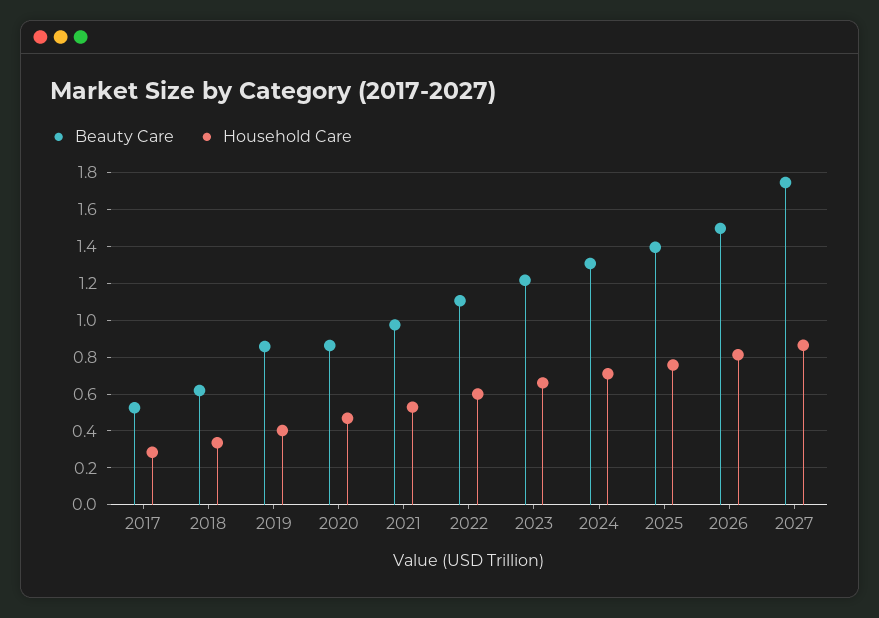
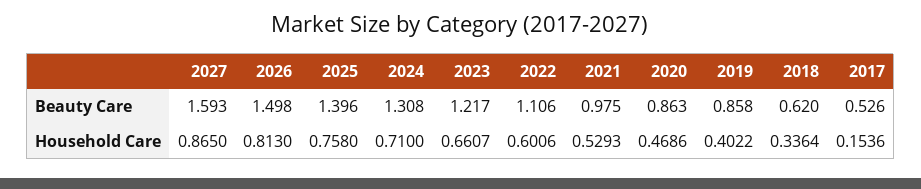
  {
    "Beauty Care": {
      "2017": 0.526,
      "2018": 0.62,
      "2019": 0.858,
      "2020": 0.863,
      "2021": 0.975,
      "2022": 1.106,
      "2023": 1.217,
      "2024": 1.308,
      "2025": 1.396,
      "2026": 1.498,
-     "2027": 1.75
+     "2027": 1.593
    },
    "Household Care": {
-     "2017": 0.3,
+     "2017": 0.1536,
      "2018": 0.3364,
      "2019": 0.4022,
      "2020": 0.4686,
      "2021": 0.5293,
      "2022": 0.6006,
      "2023": 0.6607,
      "2024": 0.71,
      "2025": 0.758,
      "2026": 0.813,
      "2027": 0.865
    }
  }

